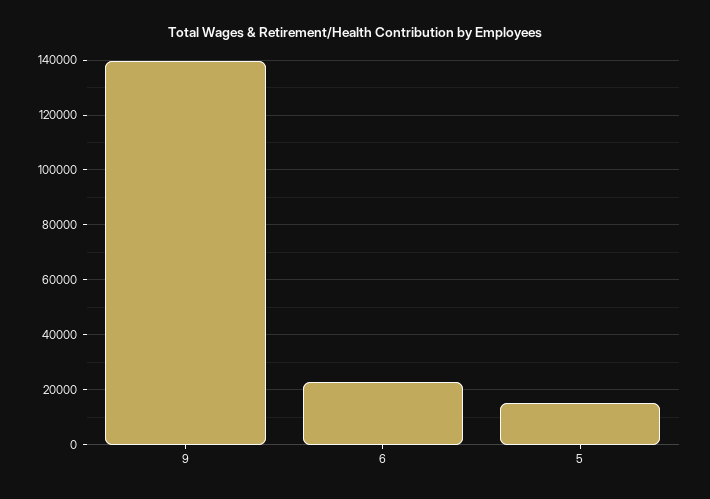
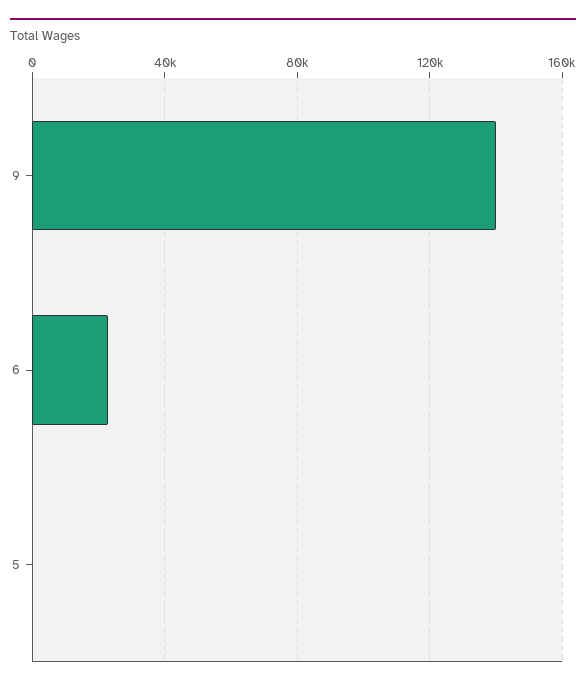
  {
    "9": 140000,
    "6": 22500,
-   "5": 15000
+   "5": 0
  }

